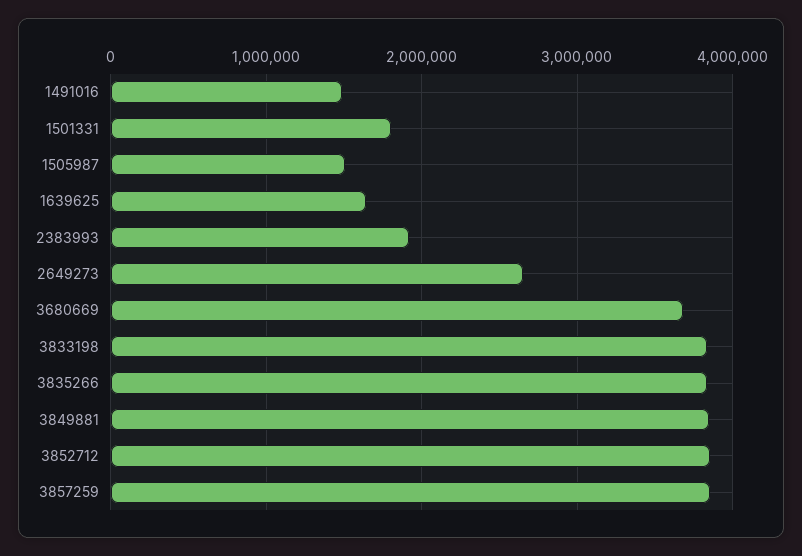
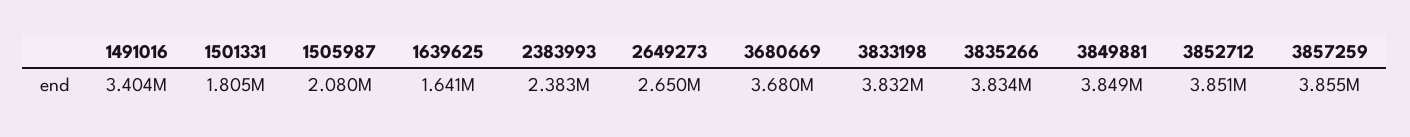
  {
-   "1491016": 1500000,
+   "1491016": 3404000,
    "1501331": 1805000,
-   "1505987": 1500000,
+   "1505987": 2080000,
    "1639625": 1641000,
-   "2383993": 1900000,
+   "2383993": 2383000,
    "2649273": 2650000,
    "3680669": 3680000,
    "3833198": 3832000,
    "3835266": 3834000,
    "3849881": 3849000,
    "3852712": 3851000,
    "3857259": 3855000
  }

